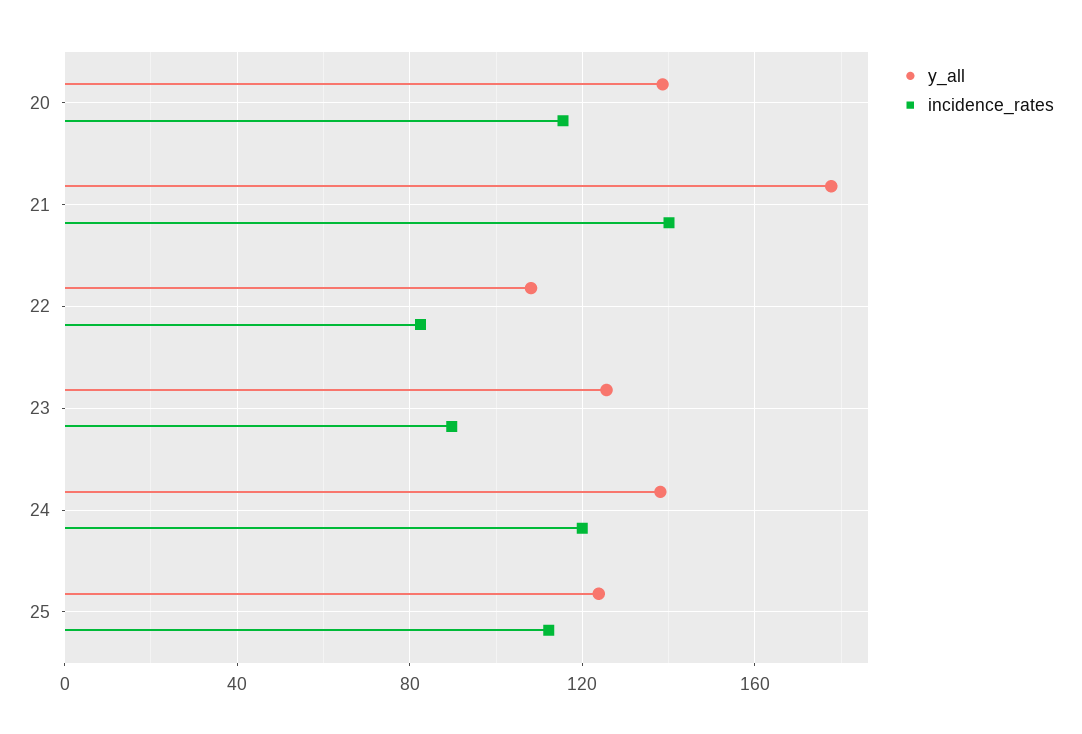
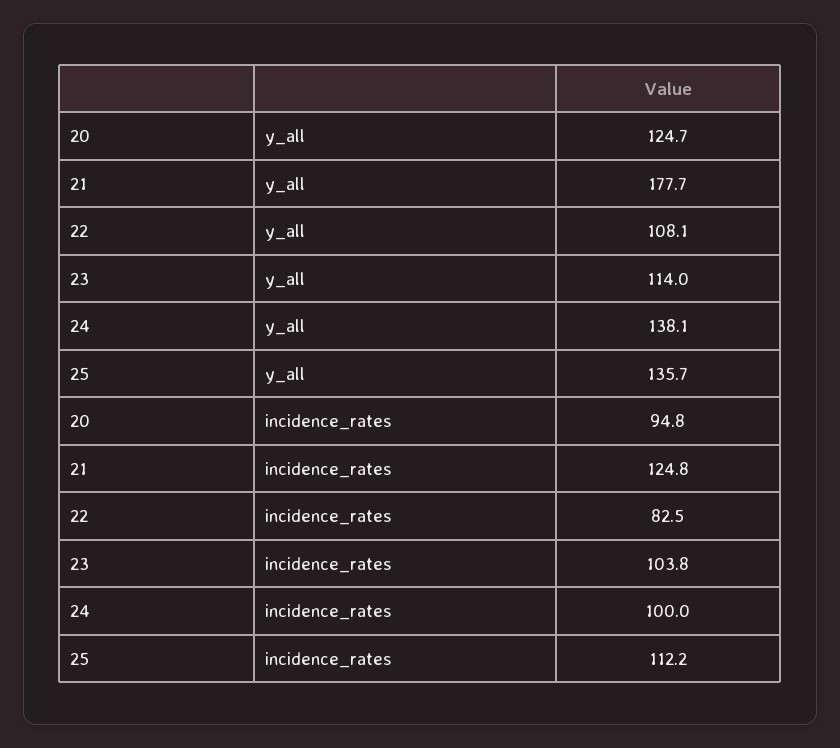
  {
    "y_all": {
-     "20": 140,
+     "20": 124.7,
      "21": 177.7,
      "22": 108.1,
-     "23": 125,
+     "23": 114,
      "24": 138.1,
-     "25": 125
+     "25": 135.7
    },
    "incidence_rates": {
-     "20": 115,
+     "20": 94.8,
-     "21": 140,
+     "21": 124.8,
      "22": 82.5,
-     "23": 90,
+     "23": 103.8,
-     "24": 120,
+     "24": 100,
      "25": 112.2
    }
  }

